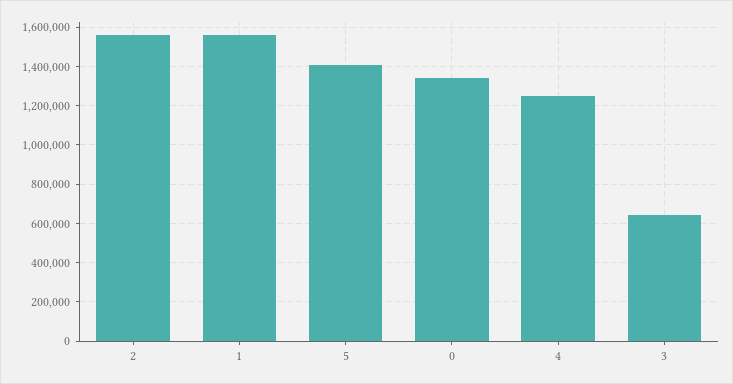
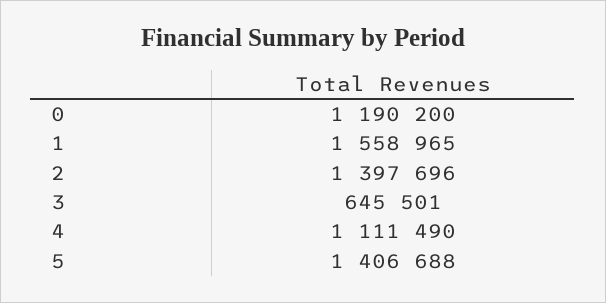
  {
-   "2": 1550000,
+   "2": 1397696,
    "1": 1558965,
    "5": 1406688,
-   "0": 1350000,
+   "0": 1190200,
-   "4": 1250000,
+   "4": 1111490,
    "3": 645501
  }

